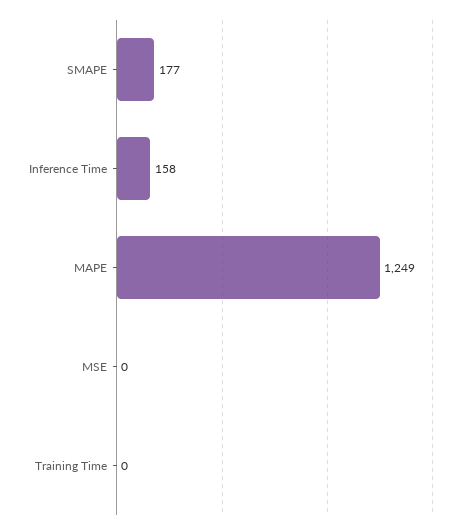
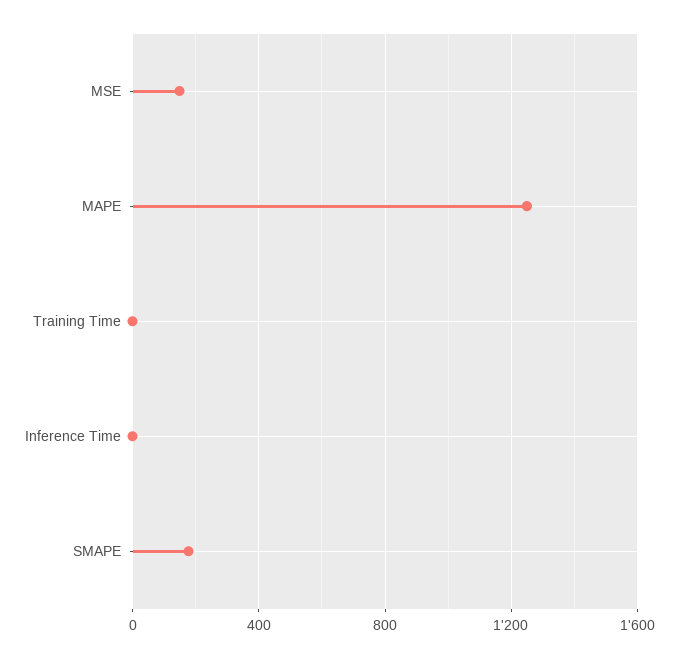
  {
    "SMAPE": 177,
-   "Inference Time": 158,
+   "Inference Time": 0,
    "MAPE": 1249,
-   "MSE": 0,
+   "MSE": 150,
    "Training Time": 0
  }

